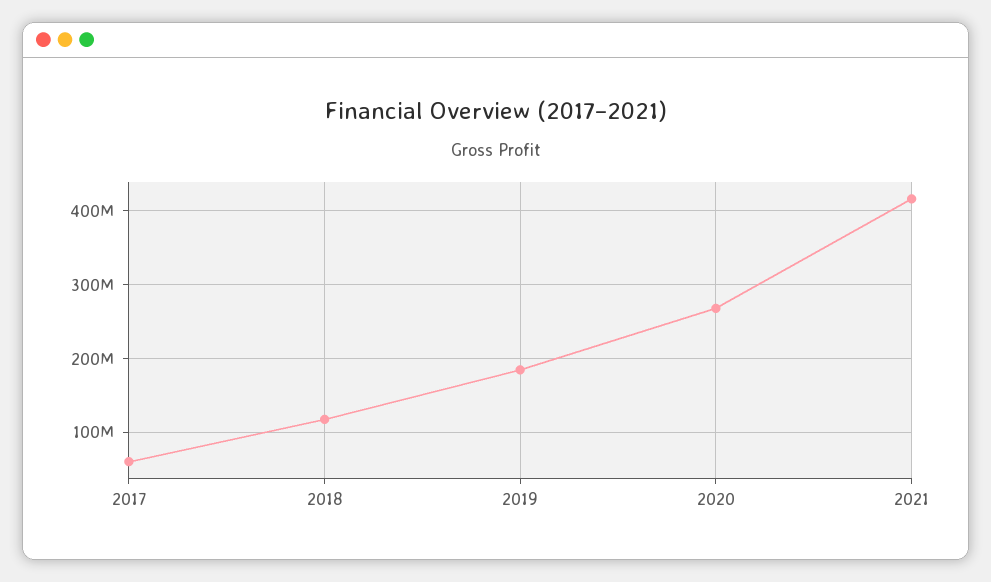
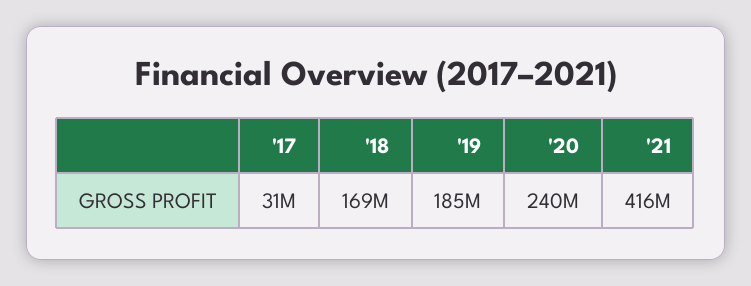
  {
-   "2017": 60000000,
+   "2017": 31000000,
-   "2018": 120000000,
+   "2018": 169000000,
    "2019": 185000000,
-   "2020": 270000000,
+   "2020": 240000000,
    "2021": 416000000
  }

